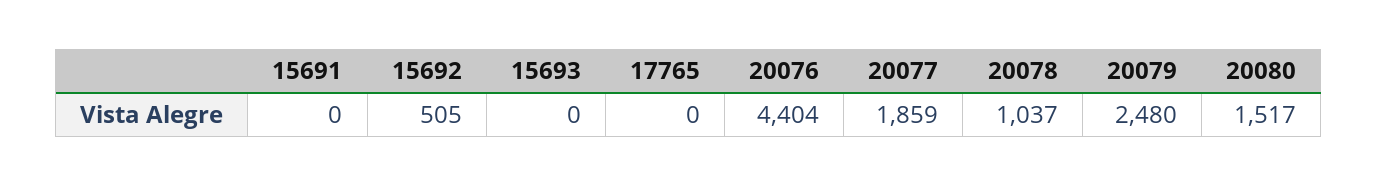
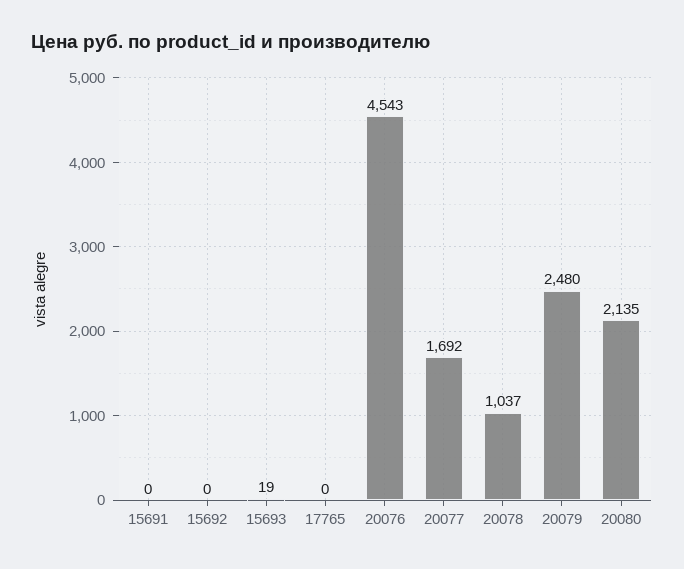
  {
    "15691": 0,
-   "15692": 505,
+   "15692": 0,
-   "15693": 0,
+   "15693": 19,
    "17765": 0,
-   "20076": 4404,
+   "20076": 4543,
-   "20077": 1859,
+   "20077": 1692,
    "20078": 1037,
    "20079": 2480,
-   "20080": 1517
+   "20080": 2135
  }

